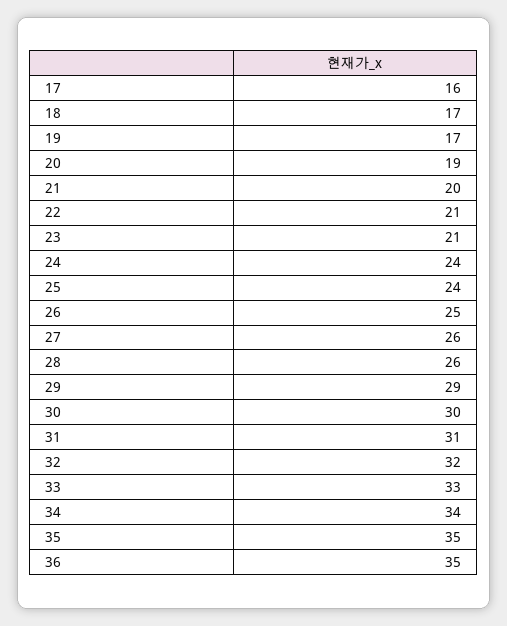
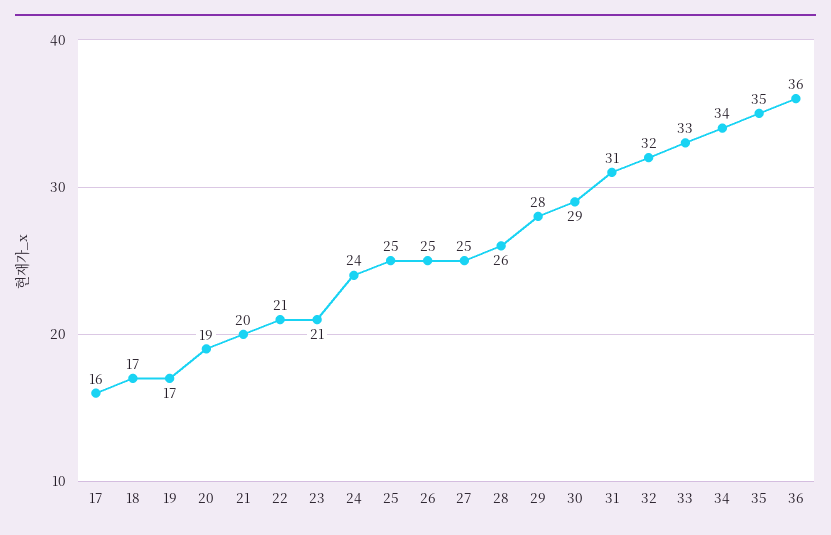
  {
    "17": 16,
    "18": 17,
    "19": 17,
    "20": 19,
    "21": 20,
    "22": 21,
    "23": 21,
    "24": 24,
-   "25": 24,
+   "25": 25,
    "26": 25,
-   "27": 26,
+   "27": 25,
    "28": 26,
-   "29": 29,
+   "29": 28,
-   "30": 30,
+   "30": 29,
    "31": 31,
    "32": 32,
    "33": 33,
    "34": 34,
    "35": 35,
-   "36": 35
+   "36": 36
  }

